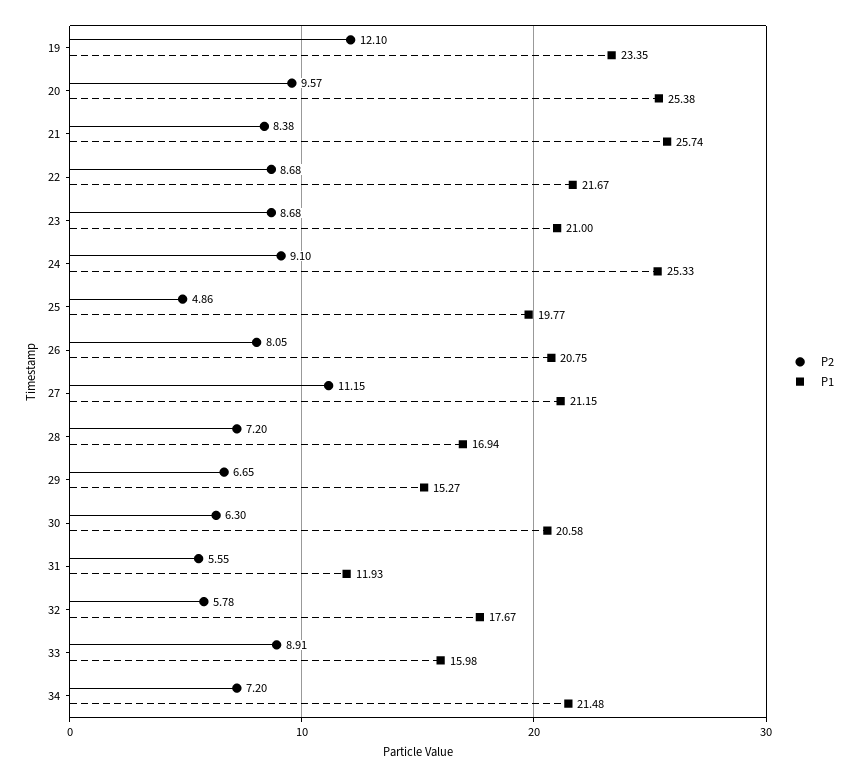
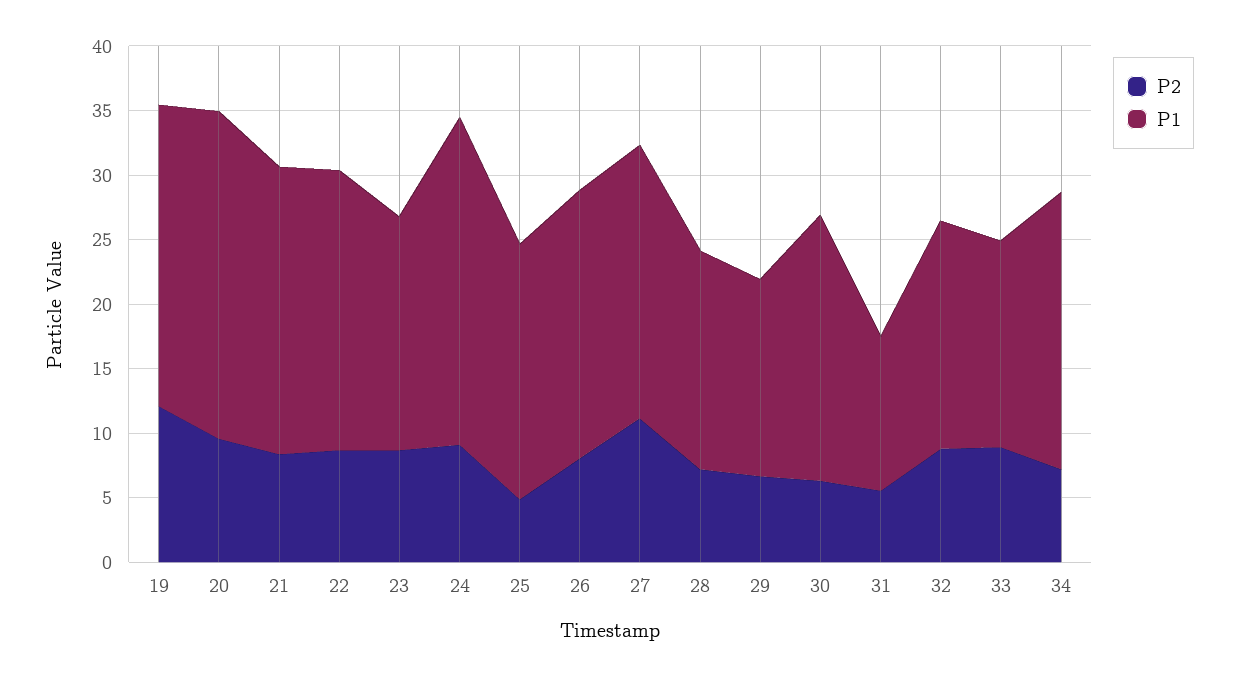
  {
    "P2": {
      "19": 12.1,
      "20": 9.57,
      "21": 8.38,
      "22": 8.68,
      "23": 8.68,
      "24": 9.1,
      "25": 4.86,
      "26": 8.05,
      "27": 11.15,
      "28": 7.2,
      "29": 6.65,
      "30": 6.3,
      "31": 5.55,
-     "32": 5.78,
+     "32": 9,
      "33": 8.91,
      "34": 7.2
    },
    "P1": {
      "19": 23.35,
      "20": 25.38,
-     "21": 25.74,
+     "21": 22,
      "22": 21.67,
-     "23": 21,
+     "23": 18,
      "24": 25.33,
      "25": 19.77,
      "26": 20.75,
      "27": 21.15,
      "28": 16.94,
      "29": 15.27,
      "30": 20.58,
      "31": 11.93,
      "32": 17.67,
      "33": 15.98,
      "34": 21.48
    }
  }

